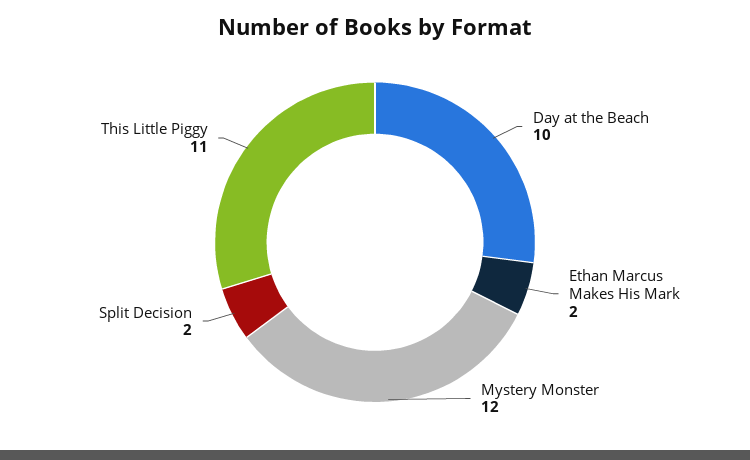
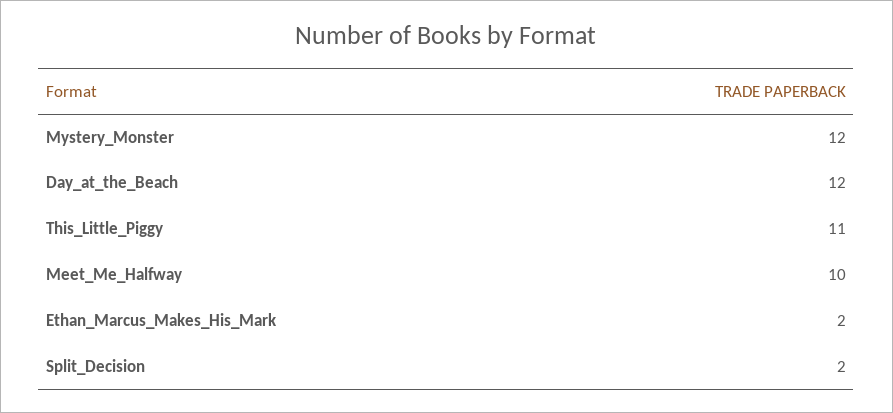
  {
-   "Day at the Beach": 10,
+   "Day at the Beach": 12,
    "Ethan Marcus Makes His Mark": 2,
    "Mystery Monster": 12,
    "Split Decision": 2,
-   "This Little Piggy": 11
+   "This Little Piggy": 11,
+   "Meet_Me_Halfway": 10
  }

